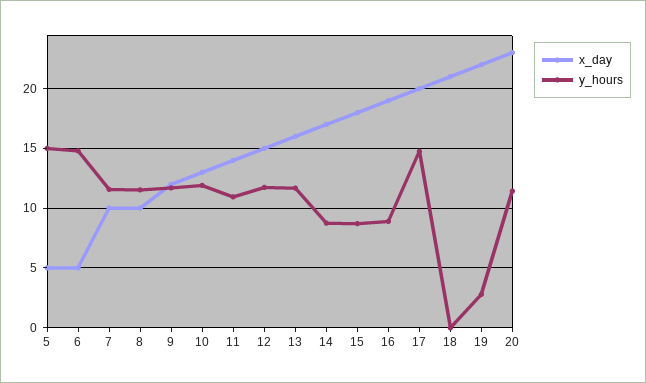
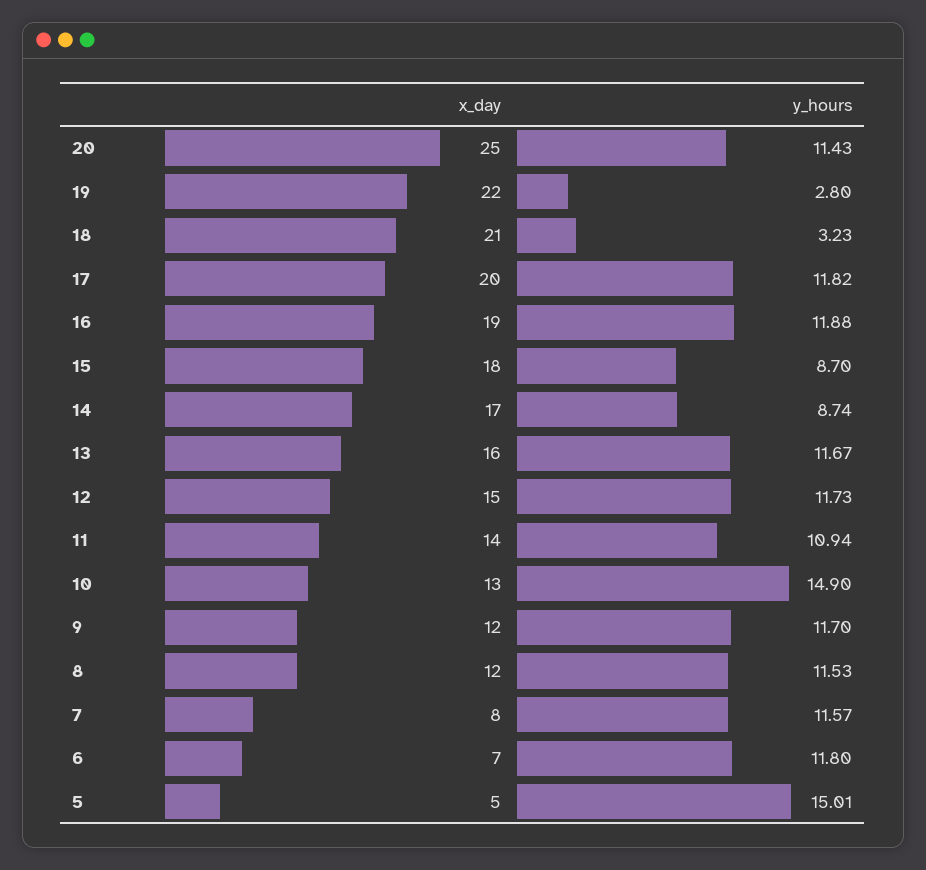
  {
    "x_day": {
      "5": 5,
-     "6": 5,
+     "6": 7,
-     "7": 10,
+     "7": 8,
-     "8": 10,
+     "8": 12,
      "9": 12,
      "10": 13,
      "11": 14,
      "12": 15,
      "13": 16,
      "14": 17,
      "15": 18,
      "16": 19,
      "17": 20,
      "18": 21,
      "19": 22,
-     "20": 23
+     "20": 25
    },
    "y_hours": {
      "5": 15.01,
-     "6": 15,
+     "6": 11.8,
      "7": 11.57,
      "8": 11.53,
      "9": 11.7,
-     "10": 12,
+     "10": 14.9,
      "11": 10.94,
      "12": 11.73,
      "13": 11.67,
      "14": 8.74,
      "15": 8.7,
-     "16": 9,
+     "16": 11.88,
-     "17": 15,
+     "17": 11.82,
-     "18": 0,
+     "18": 3.23,
      "19": 2.8,
      "20": 11.43
    }
  }

